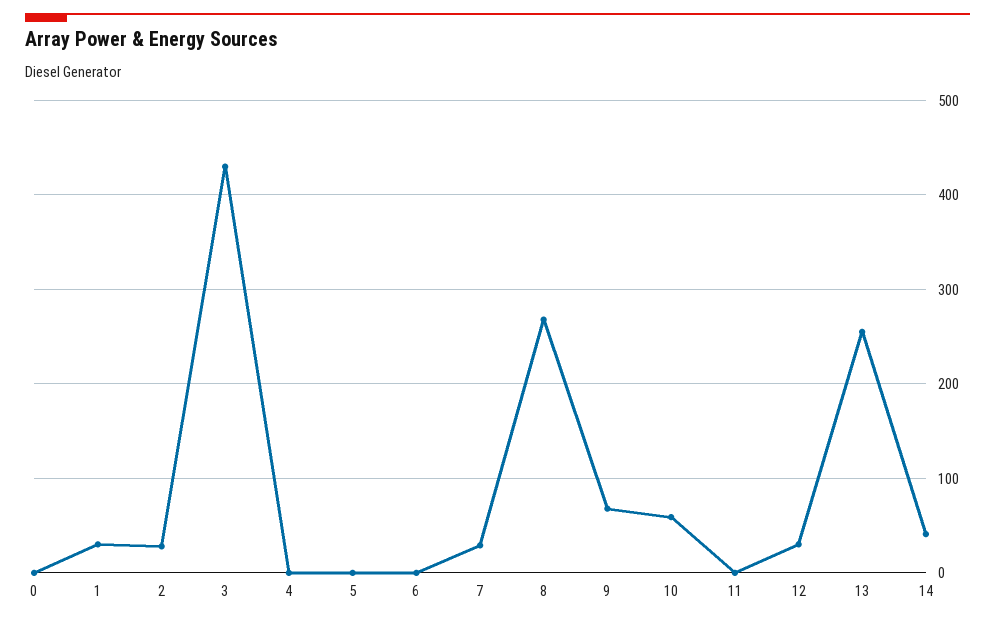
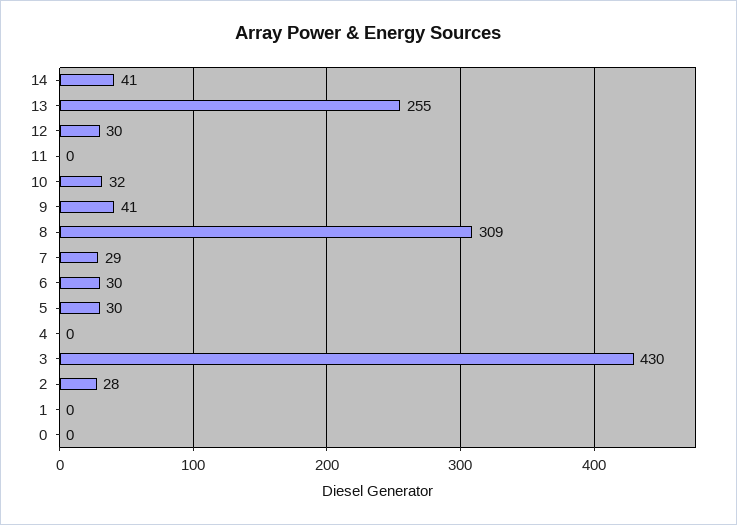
  {
    "0": 0,
-   "1": 30,
+   "1": 0,
    "2": 28,
    "3": 430,
    "4": 0,
-   "5": 0,
+   "5": 30,
-   "6": 0,
+   "6": 30,
    "7": 29,
-   "8": 270,
+   "8": 309,
-   "9": 70,
+   "9": 41,
-   "10": 60,
+   "10": 32,
    "11": 0,
    "12": 30,
    "13": 255,
    "14": 41
  }

